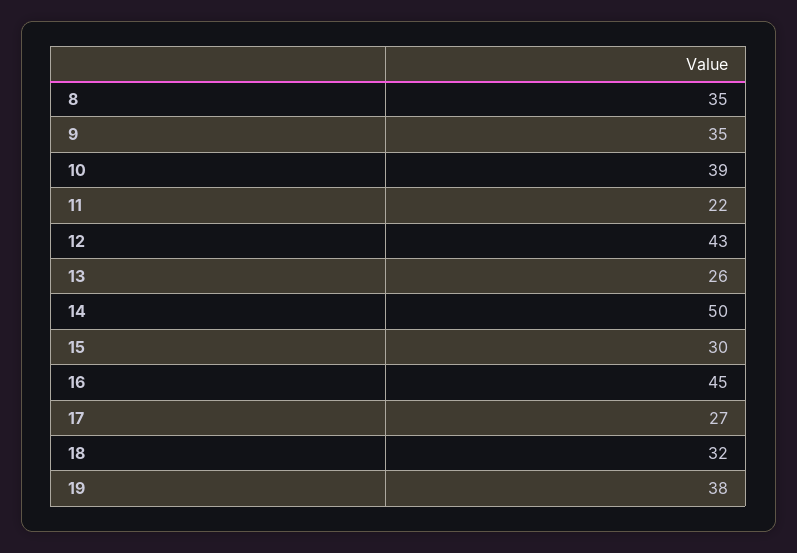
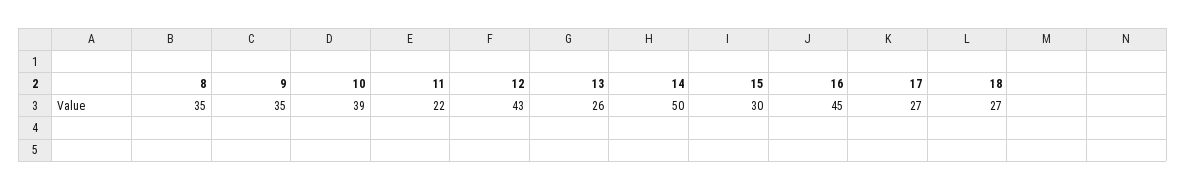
  {
    "8": 35,
    "9": 35,
    "10": 39,
    "11": 22,
    "12": 43,
    "13": 26,
    "14": 50,
    "15": 30,
    "16": 45,
    "17": 27,
-   "18": 32,
+   "18": 27
-   "19": 38
  }

